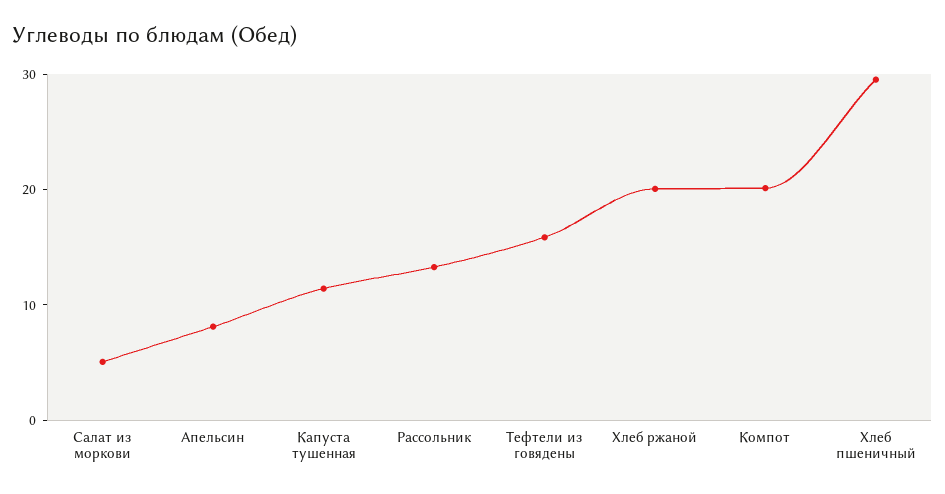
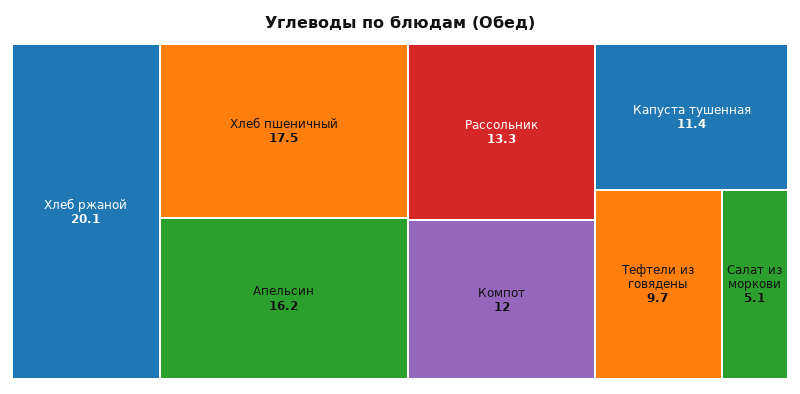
  {
    "Салат из моркови": 5.1,
-   "Апельсин": 8,
+   "Апельсин": 16.2,
    "Капуста тушенная": 11.4,
    "Рассольник": 13.3,
-   "Тефтели из говядены": 16,
+   "Тефтели из говядены": 9.7,
    "Хлеб ржаной": 20.1,
-   "Компот": 20,
+   "Компот": 12,
-   "Хлеб пшеничный": 30
+   "Хлеб пшеничный": 17.5
  }

